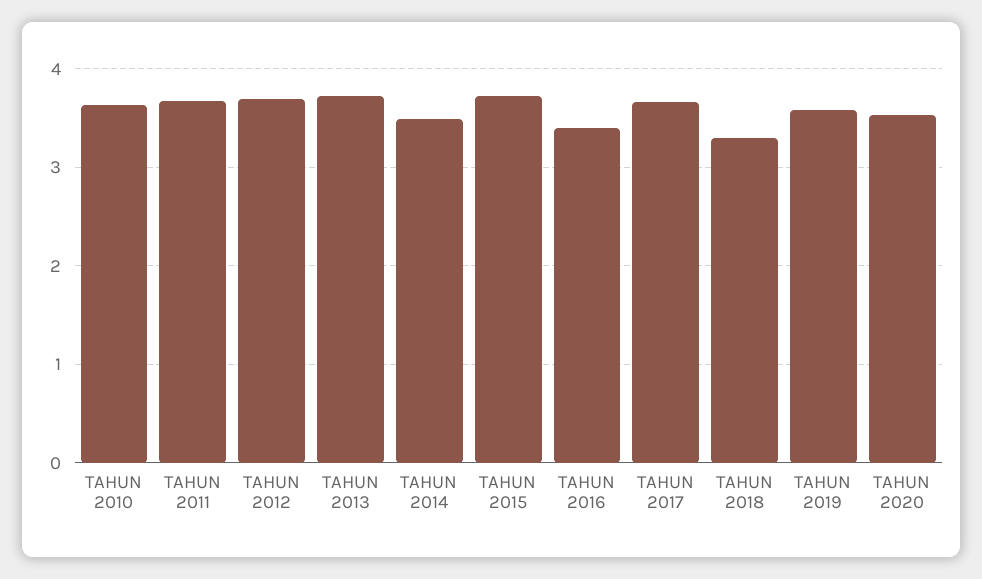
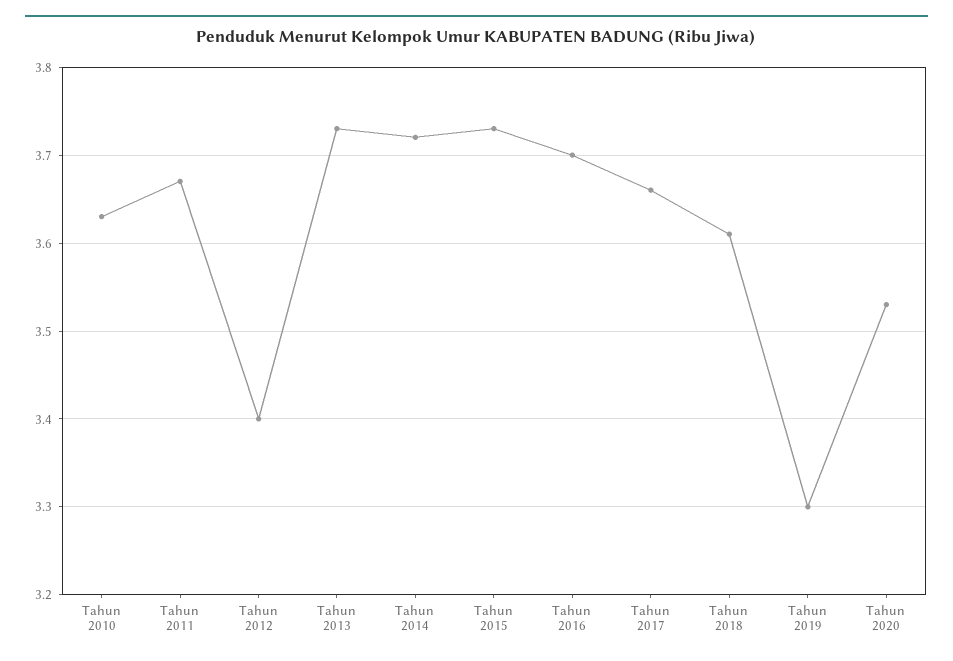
  {
    "TAHUN 2010": 3.63,
    "TAHUN 2011": 3.67,
-   "TAHUN 2012": 3.7,
+   "TAHUN 2012": 3.4,
    "TAHUN 2013": 3.73,
-   "TAHUN 2014": 3.5,
+   "TAHUN 2014": 3.72,
    "TAHUN 2015": 3.73,
-   "TAHUN 2016": 3.4,
+   "TAHUN 2016": 3.7,
    "TAHUN 2017": 3.66,
-   "TAHUN 2018": 3.3,
+   "TAHUN 2018": 3.61,
-   "TAHUN 2019": 3.6,
+   "TAHUN 2019": 3.3,
    "TAHUN 2020": 3.53
  }

